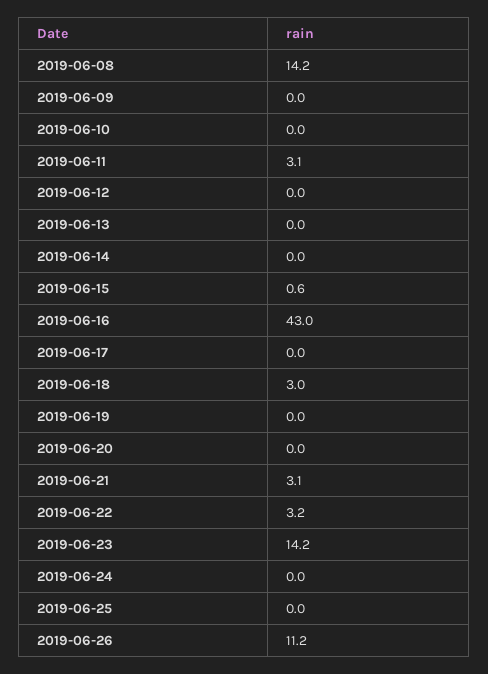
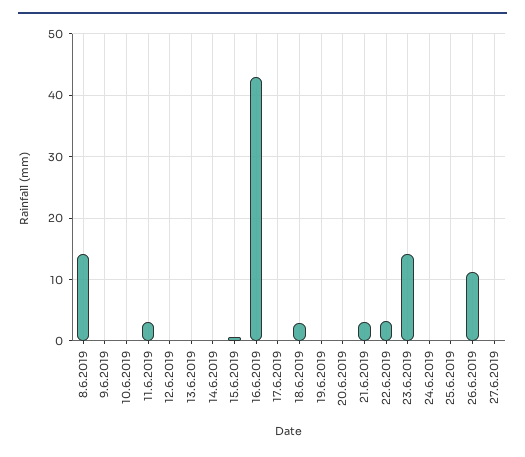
  {
    "2019-06-08": 14.2,
    "2019-06-09": 0,
    "2019-06-10": 0,
    "2019-06-11": 3.1,
    "2019-06-12": 0,
    "2019-06-13": 0,
    "2019-06-14": 0,
    "2019-06-15": 0.6,
    "2019-06-16": 43,
    "2019-06-17": 0,
    "2019-06-18": 3,
    "2019-06-19": 0,
    "2019-06-20": 0,
    "2019-06-21": 3.1,
    "2019-06-22": 3.2,
    "2019-06-23": 14.2,
    "2019-06-24": 0,
    "2019-06-25": 0,
-   "2019-06-26": 11.2
+   "2019-06-26": 11.2,
+   "27.6.2019": 0
  }

